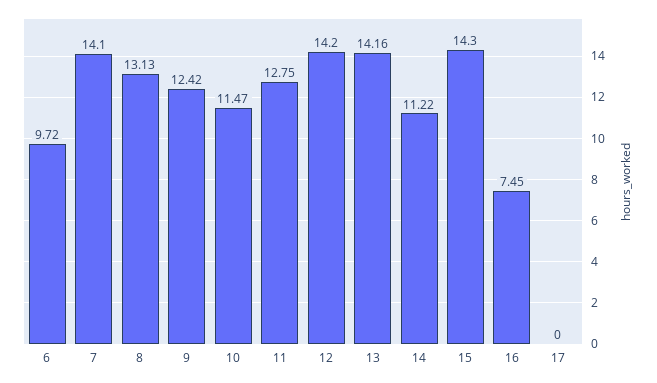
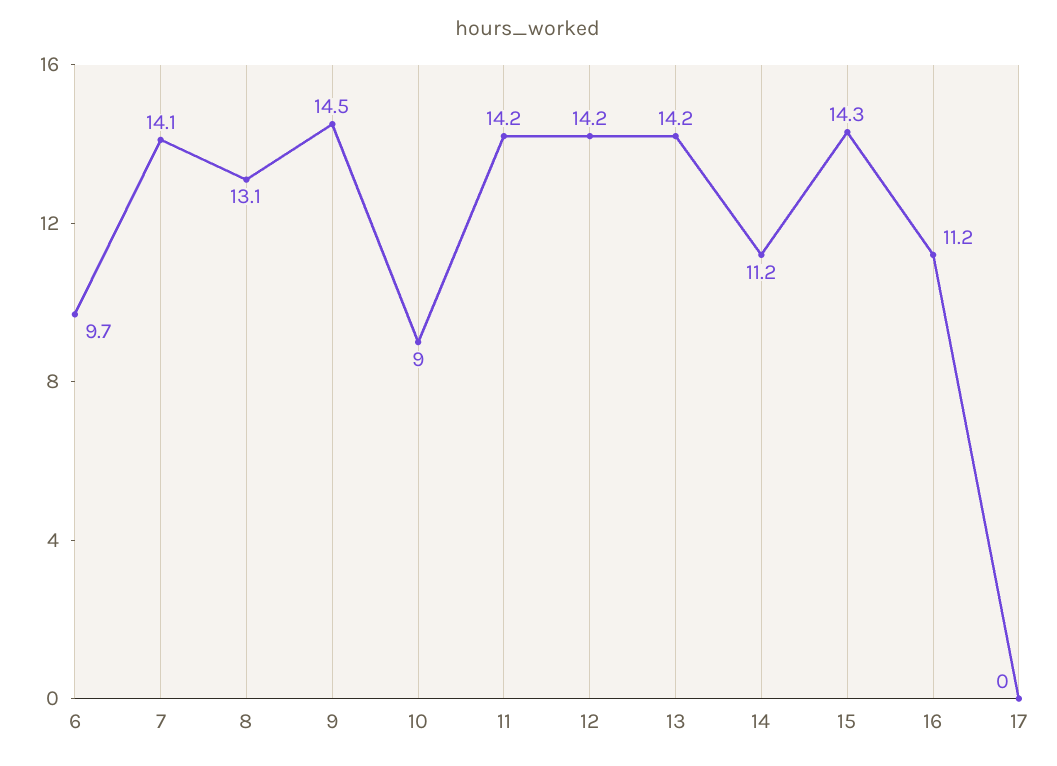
  {
    "6": 9.72,
    "7": 14.1,
    "8": 13.13,
-   "9": 12.42,
+   "9": 14.5,
-   "10": 11.47,
+   "10": 9,
-   "11": 12.75,
+   "11": 14.2,
    "12": 14.2,
    "13": 14.16,
    "14": 11.22,
    "15": 14.3,
-   "16": 7.45,
+   "16": 11.2,
    "17": 0
  }

